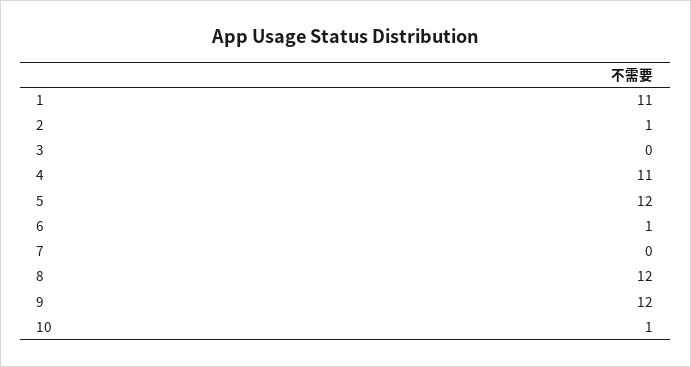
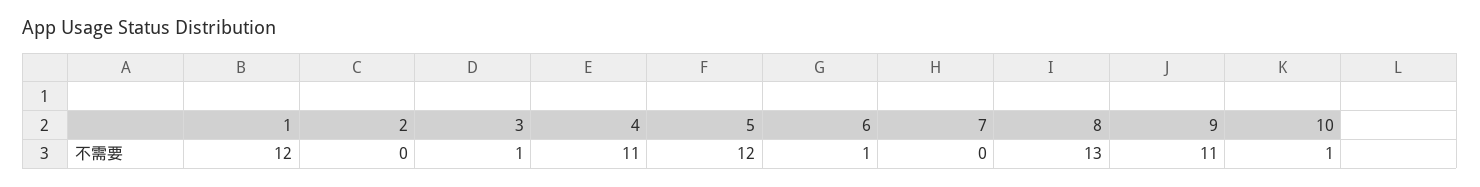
  {
-   "1": 11,
+   "1": 12,
-   "2": 1,
+   "2": 0,
-   "3": 0,
+   "3": 1,
    "4": 11,
    "5": 12,
    "6": 1,
    "7": 0,
-   "8": 12,
+   "8": 13,
-   "9": 12,
+   "9": 11,
    "10": 1
  }

